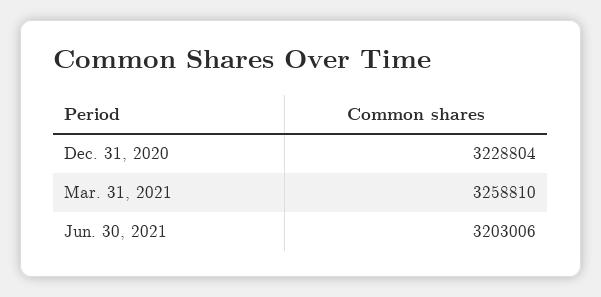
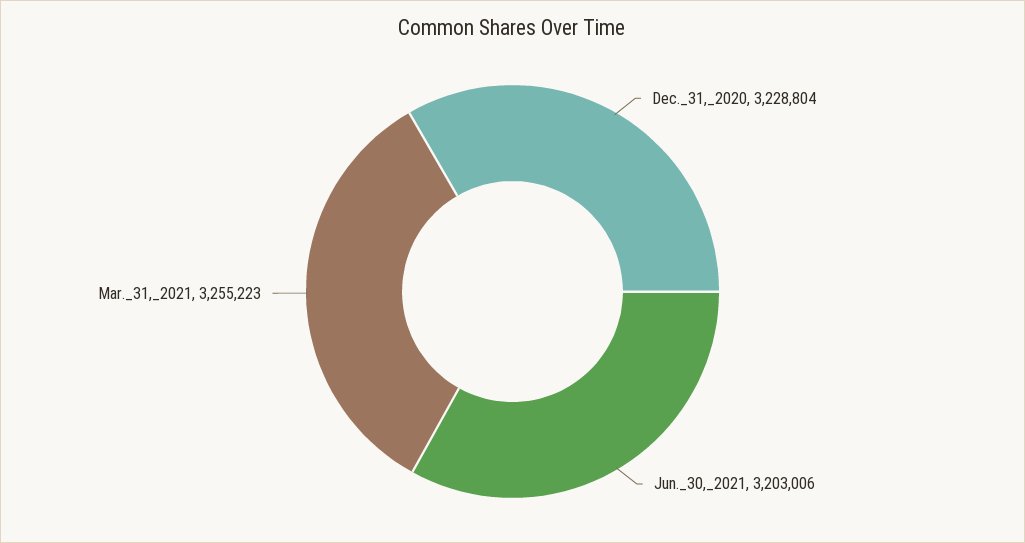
  {
    "Dec. 31, 2020": 3228804,
-   "Mar. 31, 2021": 3258810,
+   "Mar. 31, 2021": 3255223,
    "Jun. 30, 2021": 3203006
  }

